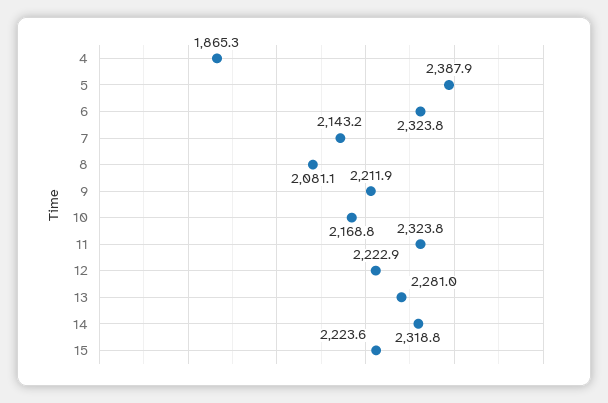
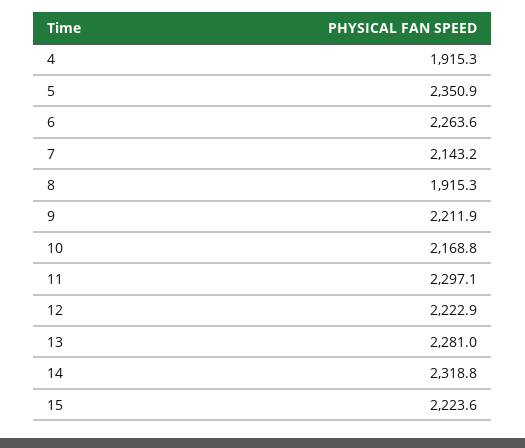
  {
-   "4": 1865.3,
+   "4": 1915.3,
-   "5": 2387.9,
+   "5": 2350.9,
-   "6": 2323.8,
+   "6": 2263.6,
    "7": 2143.2,
-   "8": 2081.1,
+   "8": 1915.3,
    "9": 2211.9,
    "10": 2168.8,
-   "11": 2323.8,
+   "11": 2297.1,
    "12": 2222.9,
    "13": 2281,
    "14": 2318.8,
    "15": 2223.6
  }

